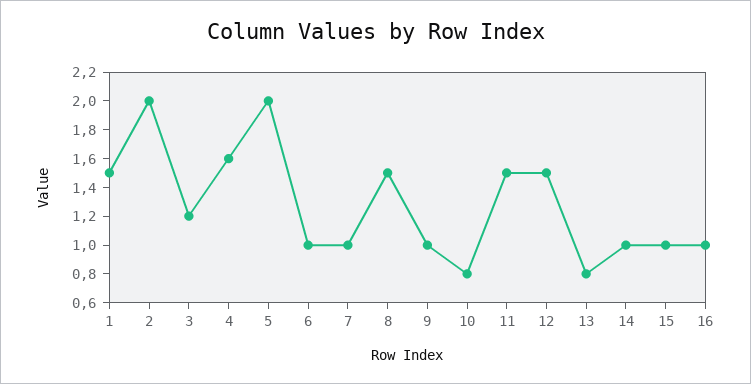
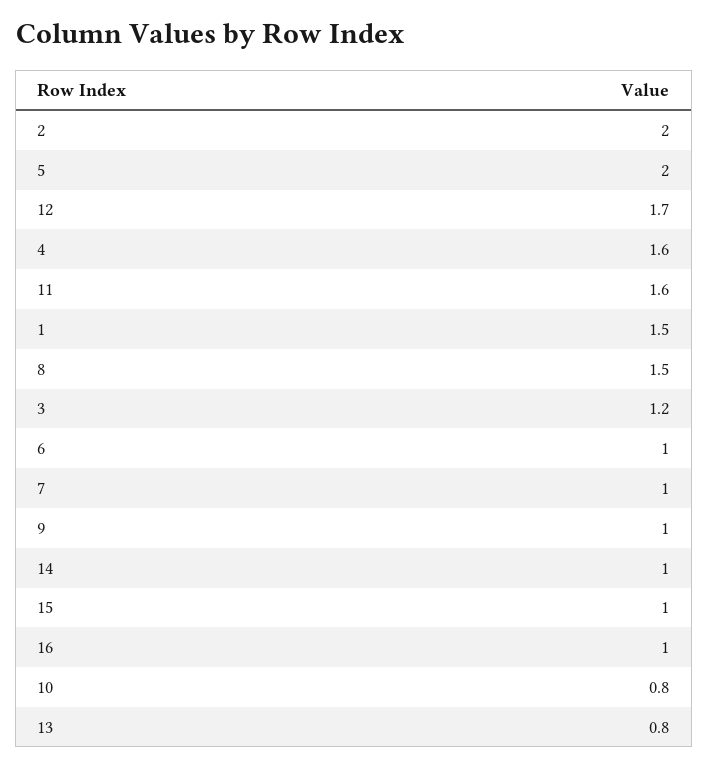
  {
    "1": 1.5,
    "2": 2,
    "3": 1.2,
    "4": 1.6,
    "5": 2,
    "6": 1,
    "7": 1,
    "8": 1.5,
    "9": 1,
    "10": 0.8,
-   "11": 1.5,
+   "11": 1.6,
-   "12": 1.5,
+   "12": 1.7,
    "13": 0.8,
    "14": 1,
    "15": 1,
    "16": 1
  }

